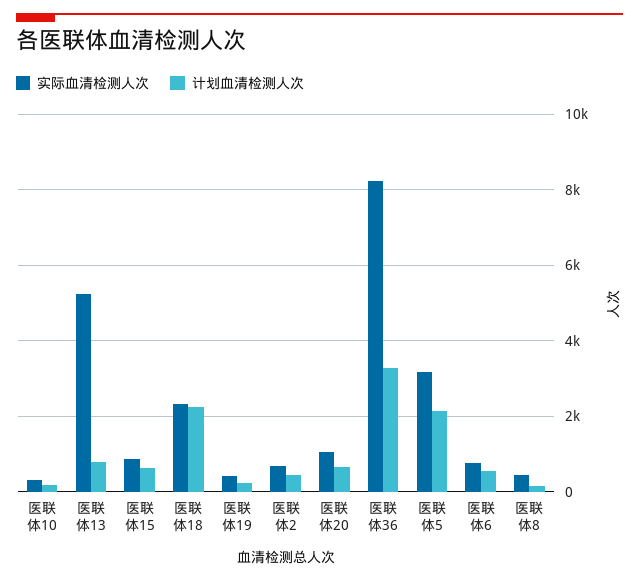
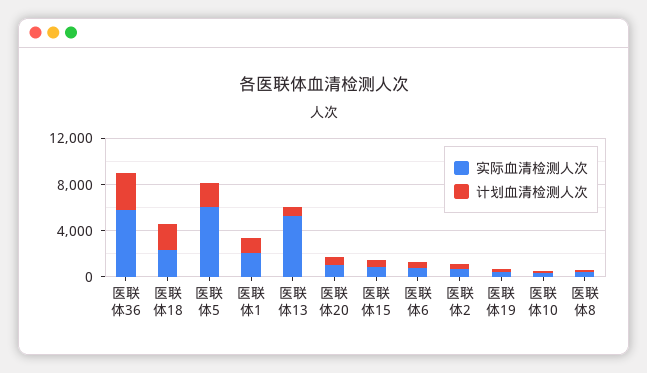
  {
    "实际血清检测人次": {
      "医联体10": 400,
      "医联体13": 5200,
      "医联体15": 800,
      "医联体18": 2400,
      "医联体19": 400,
      "医联体2": 600,
      "医联体20": 1000,
-     "医联体36": 8200,
+     "医联体36": 6000,
-     "医联体5": 3200,
+     "医联体5": 6000,
      "医联体6": 800,
-     "医联体8": 400
+     "医联体8": 400,
+     "医联体1": 2000
    },
    "计划血清检测人次": {
      "医联体10": 200,
      "医联体13": 800,
      "医联体15": 600,
      "医联体18": 2200,
      "医联体19": 200,
      "医联体2": 400,
      "医联体20": 600,
      "医联体36": 3200,
      "医联体5": 2200,
      "医联体6": 600,
-     "医联体8": 200
+     "医联体8": 200,
+     "医联体1": 1000
    }
  }

